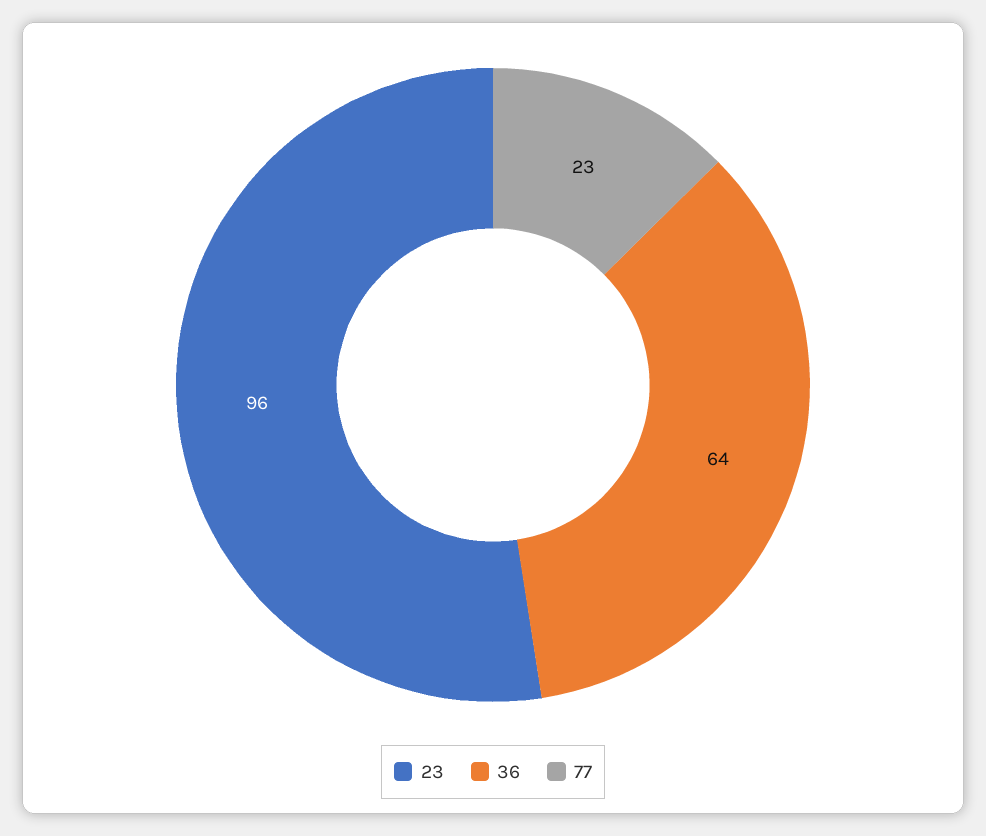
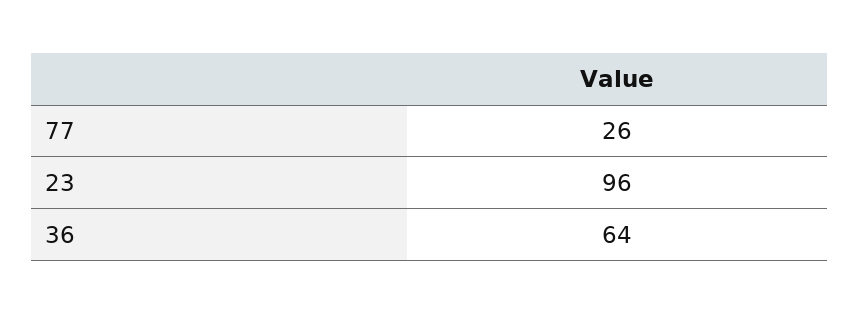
  {
    "23": 96,
    "36": 64,
-   "77": 23
+   "77": 26
  }

